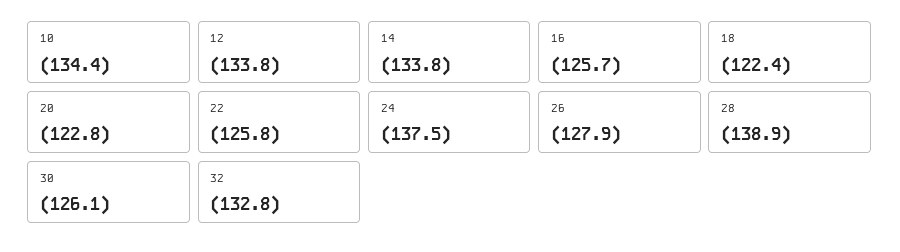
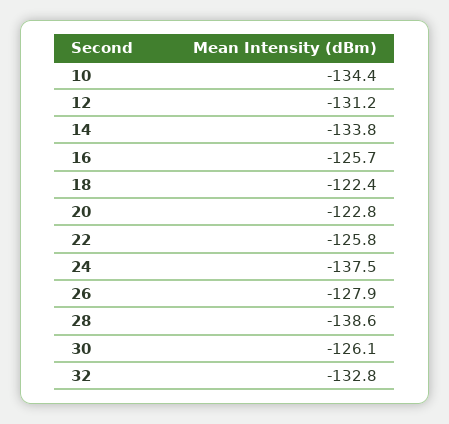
  {
    "10": -134.4,
-   "12": -133.8,
+   "12": -131.2,
    "14": -133.8,
    "16": -125.7,
    "18": -122.4,
    "20": -122.8,
    "22": -125.8,
    "24": -137.5,
    "26": -127.9,
-   "28": -138.9,
+   "28": -138.6,
    "30": -126.1,
    "32": -132.8
  }

